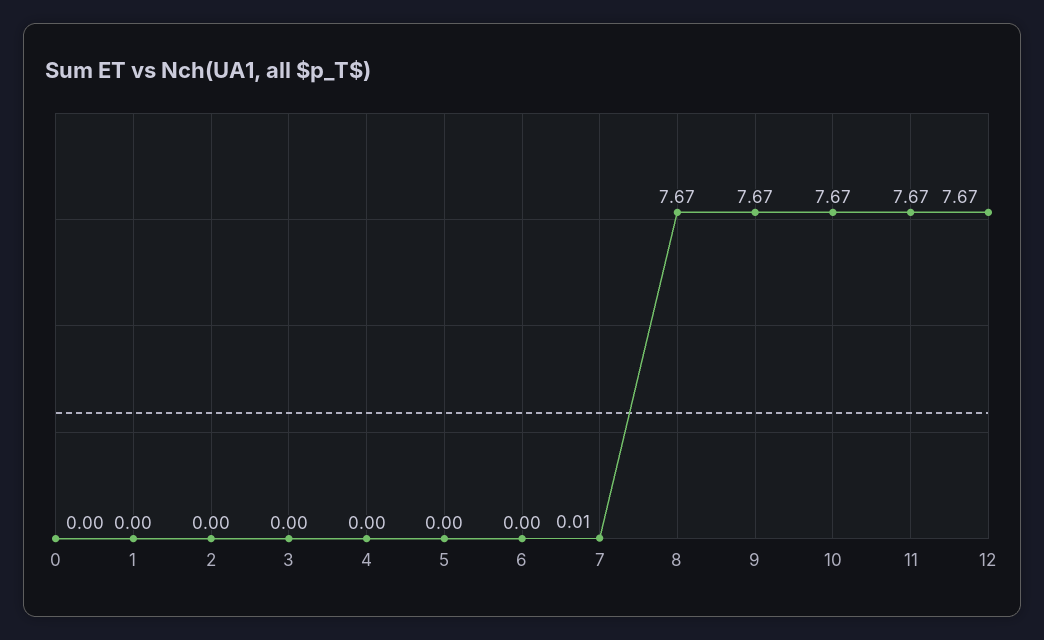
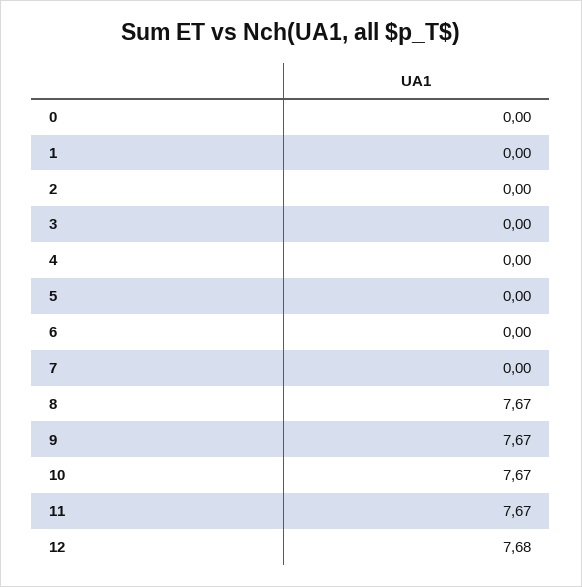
  {
    "0": 0,
    "1": 0,
    "2": 0,
    "3": 0,
    "4": 0,
    "5": 0,
    "6": 0,
-   "7": 0.01,
+   "7": 0,
    "8": 7.67,
    "9": 7.67,
    "10": 7.67,
    "11": 7.67,
-   "12": 7.67
+   "12": 7.68
  }

